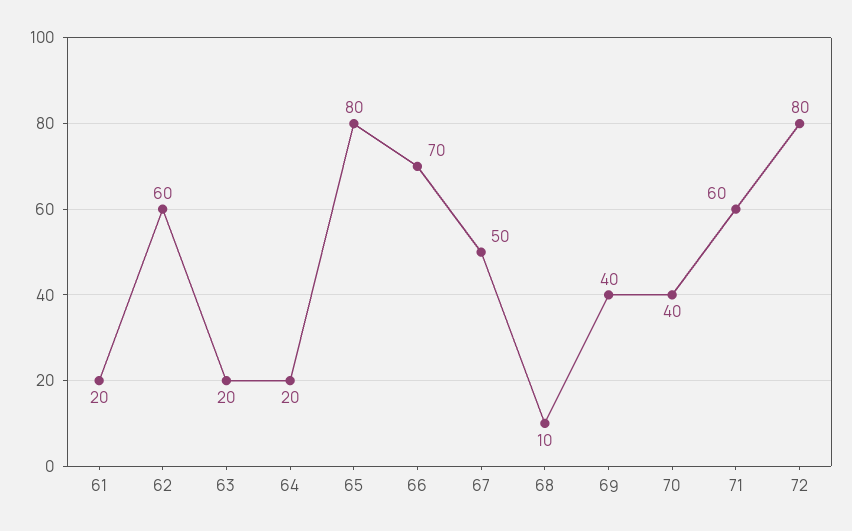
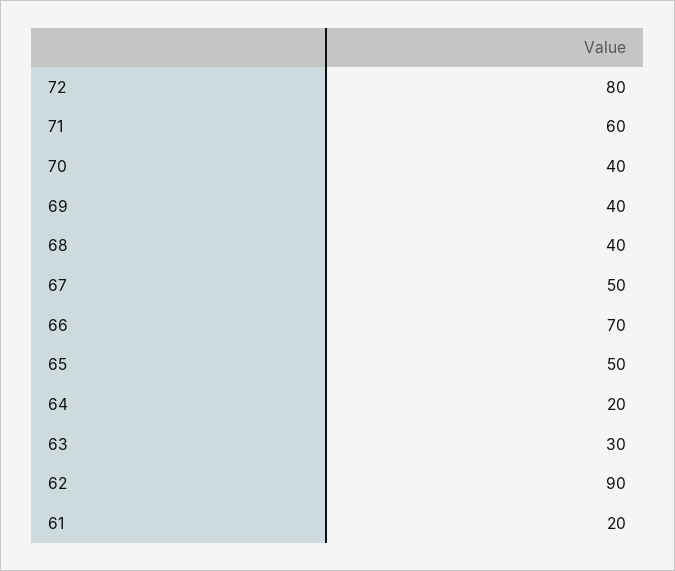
  {
    "61": 20,
-   "62": 60,
+   "62": 90,
-   "63": 20,
+   "63": 30,
    "64": 20,
-   "65": 80,
+   "65": 50,
    "66": 70,
    "67": 50,
-   "68": 10,
+   "68": 40,
    "69": 40,
    "70": 40,
    "71": 60,
    "72": 80
  }

